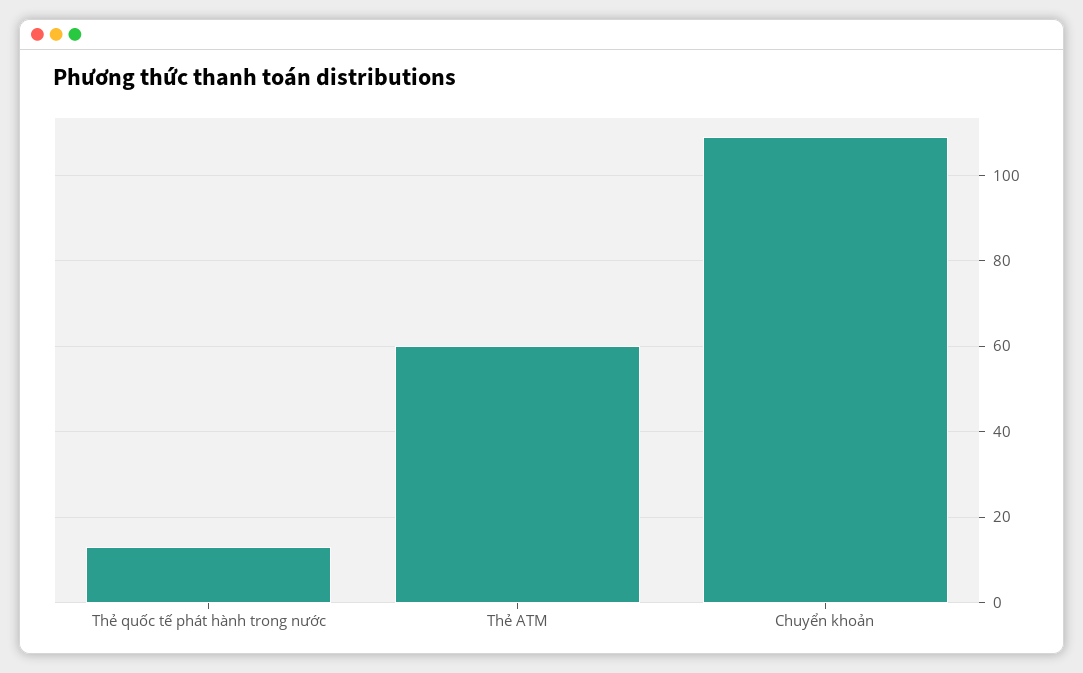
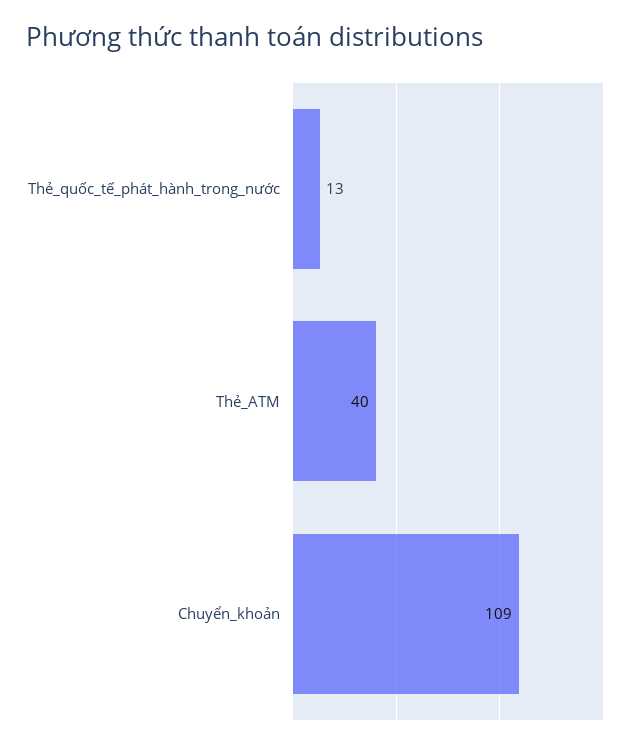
  {
    "Thẻ quốc tế phát hành trong nước": 13,
-   "Thẻ ATM": 60,
+   "Thẻ ATM": 40,
    "Chuyển khoản": 109
  }

